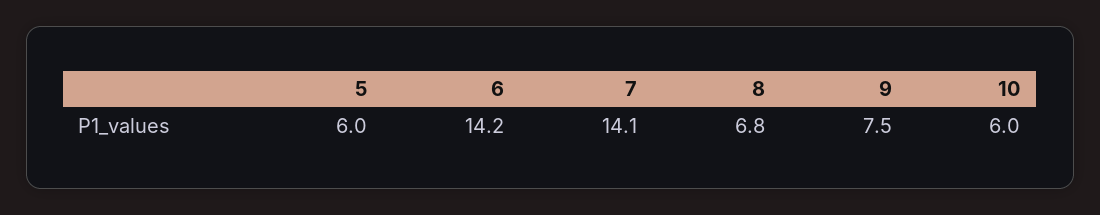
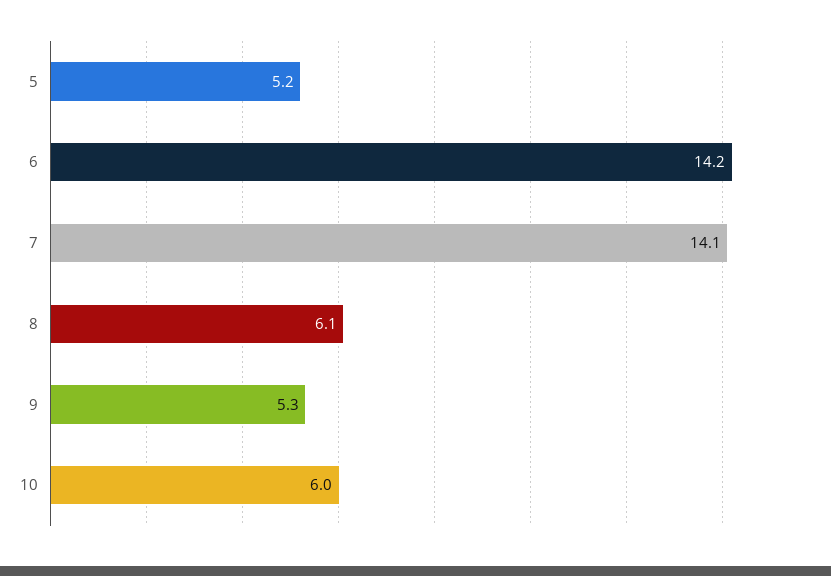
  {
-   "5": 6,
+   "5": 5.2,
    "6": 14.2,
    "7": 14.1,
-   "8": 6.8,
+   "8": 6.1,
-   "9": 7.5,
+   "9": 5.3,
    "10": 6
  }

